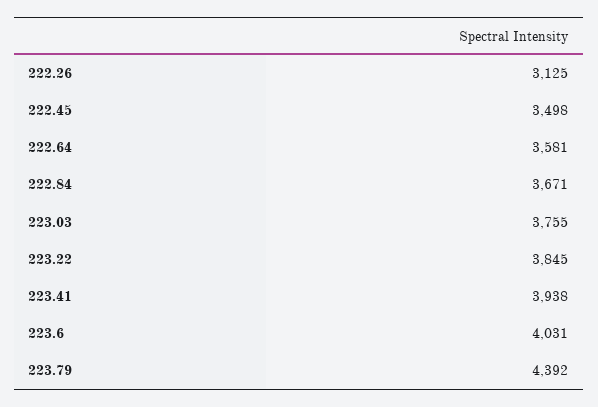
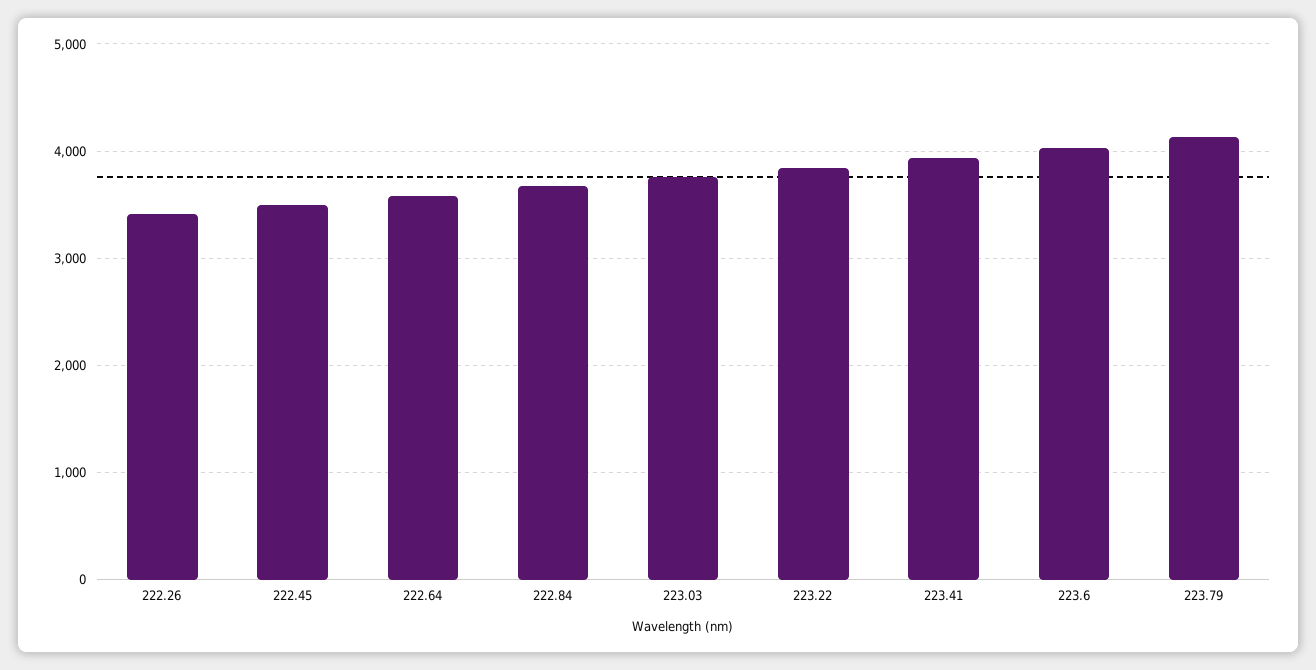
  {
-   "222.26": 3125,
+   "222.26": 3400,
    "222.45": 3498,
    "222.64": 3581,
    "222.84": 3671,
    "223.03": 3755,
    "223.22": 3845,
    "223.41": 3938,
    "223.6": 4031,
-   "223.79": 4392
+   "223.79": 4100
  }

